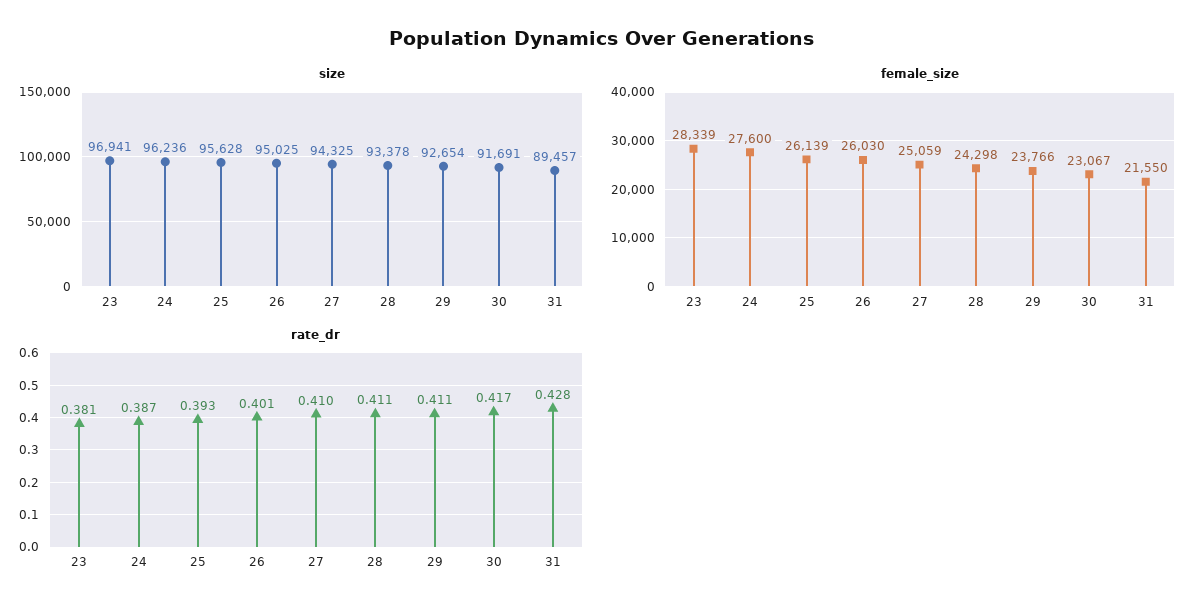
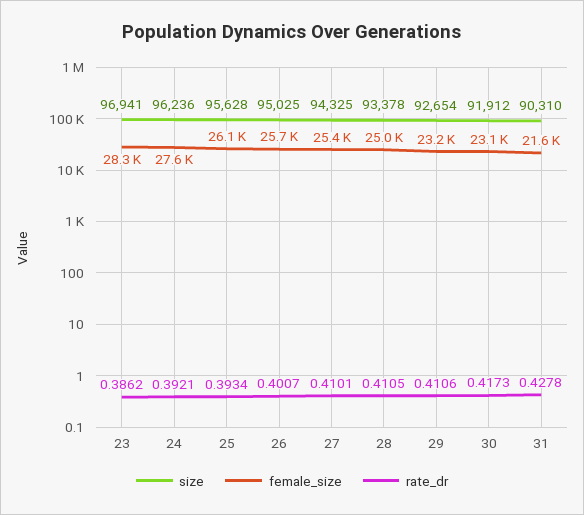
  {
    "size": {
      "23": 96941,
      "24": 96236,
      "25": 95628,
      "26": 95025,
      "27": 94325,
      "28": 93378,
      "29": 92654,
-     "30": 91691,
+     "30": 91912,
-     "31": 89457
+     "31": 90310
    },
    "female_size": {
      "23": 28339,
      "24": 27600,
      "25": 26139,
-     "26": 26030,
+     "26": 25700,
-     "27": 25059,
+     "27": 25400,
-     "28": 24298,
+     "28": 25000,
-     "29": 23766,
+     "29": 23200,
      "30": 23067,
      "31": 21550
    },
    "rate_dr": {
-     "23": 0.381,
+     "23": 0.3862,
-     "24": 0.387,
+     "24": 0.3921,
      "25": 0.3934,
      "26": 0.4007,
      "27": 0.4101,
      "28": 0.4105,
      "29": 0.4106,
      "30": 0.4173,
      "31": 0.4278
    }
  }

